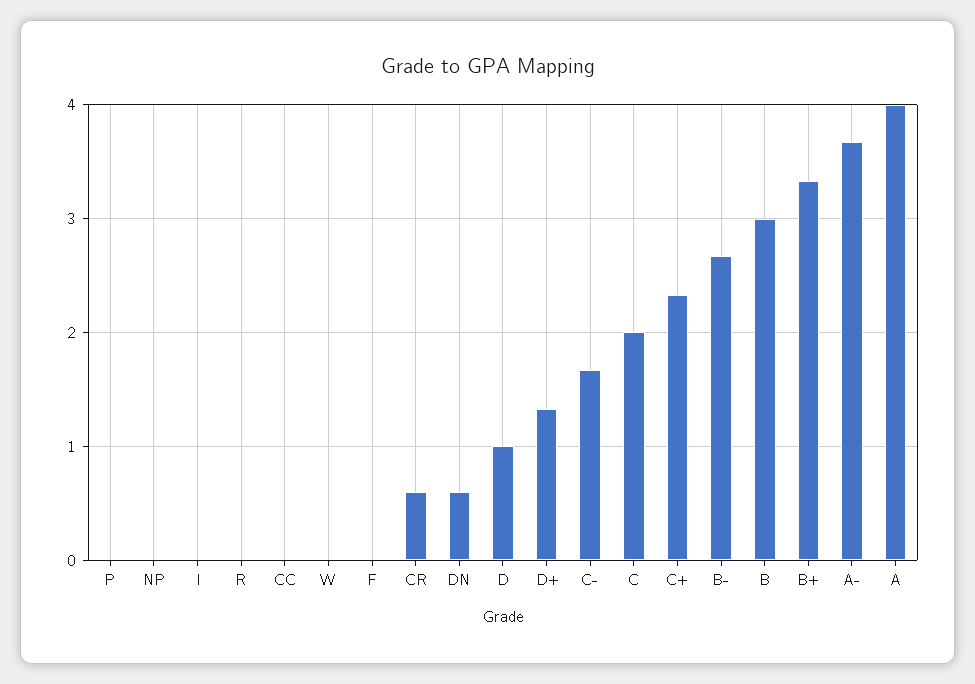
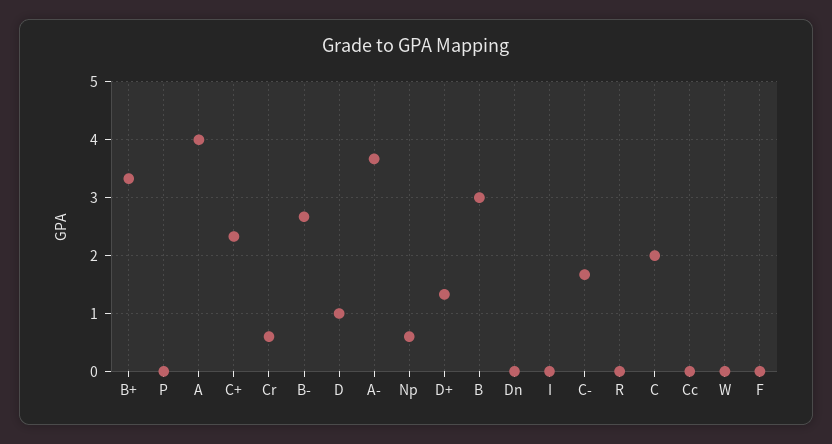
  {
    "P": 0,
-   "NP": 0,
+   "NP": 0.6,
    "I": 0,
    "R": 0,
    "CC": 0,
    "W": 0,
    "F": 0,
    "CR": 0.6,
-   "DN": 0.6,
+   "DN": 0,
    "D": 1,
    "D+": 1.3,
    "C-": 1.7,
    "C": 2,
    "C+": 2.3,
    "B-": 2.7,
    "B": 3,
    "B+": 3.3,
    "A-": 3.7,
    "A": 4
  }

